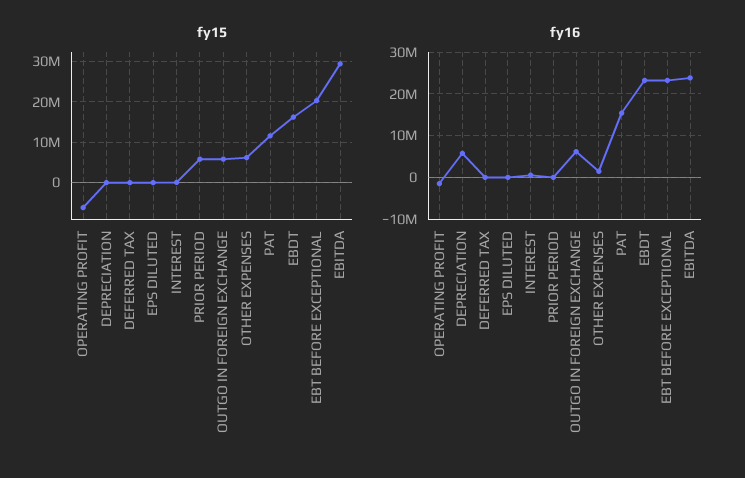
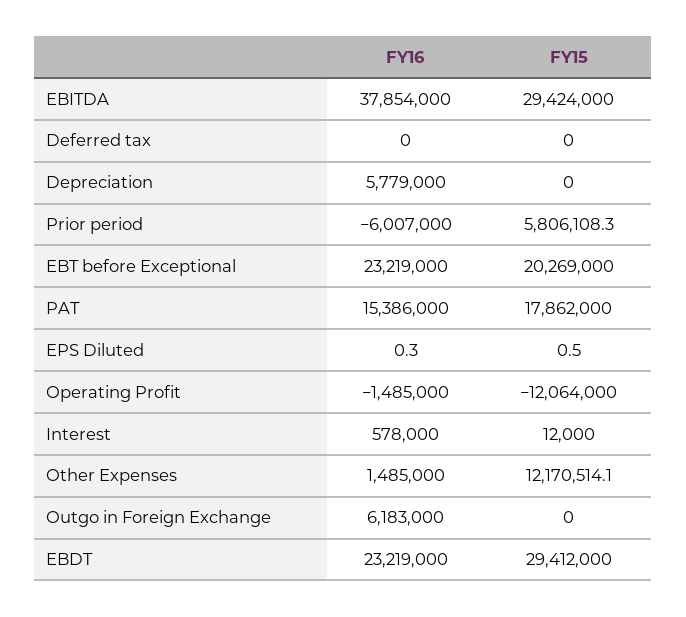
  {
    "fy15": {
-     "OPERATING PROFIT": -6000000,
+     "OPERATING PROFIT": -12064000,
      "DEPRECIATION": 0,
      "DEFERRED TAX": 0,
      "EPS DILUTED": 0.5,
      "INTEREST": 12000,
      "PRIOR PERIOD": 5806108.3,
-     "OUTGO IN FOREIGN EXCHANGE": 6000000,
+     "OUTGO IN FOREIGN EXCHANGE": 0,
-     "OTHER EXPENSES": 6000000,
+     "OTHER EXPENSES": 12170514.1,
-     "PAT": 12000000,
+     "PAT": 17862000,
-     "EBDT": 16000000,
+     "EBDT": 29412000,
      "EBT BEFORE EXCEPTIONAL": 20269000,
      "EBITDA": 29424000
    },
    "fy16": {
      "OPERATING PROFIT": -1485000,
      "DEPRECIATION": 5779000,
      "DEFERRED TAX": 0,
      "EPS DILUTED": 0.3,
      "INTEREST": 578000,
-     "PRIOR PERIOD": 0,
+     "PRIOR PERIOD": -6007000,
      "OUTGO IN FOREIGN EXCHANGE": 6183000,
      "OTHER EXPENSES": 1485000,
      "PAT": 15386000,
      "EBDT": 23219000,
      "EBT BEFORE EXCEPTIONAL": 23219000,
-     "EBITDA": 24000000
+     "EBITDA": 37854000
    }
  }

